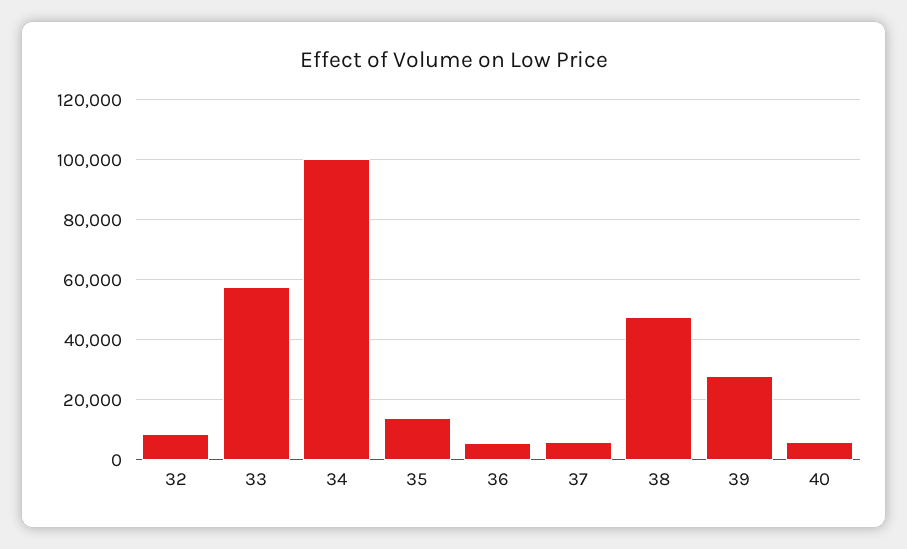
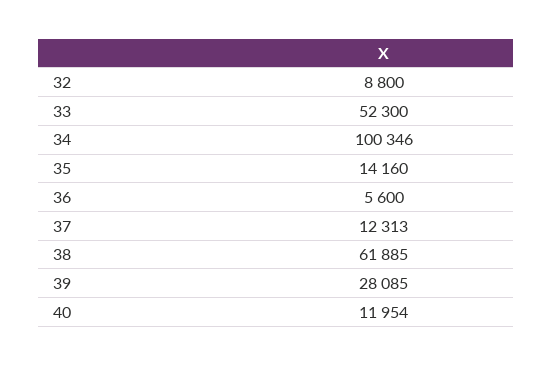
  {
    "32": 8800,
-   "33": 58000,
+   "33": 52300,
    "34": 100346,
    "35": 14160,
    "36": 5600,
-   "37": 6000,
+   "37": 12313,
-   "38": 48000,
+   "38": 61885,
    "39": 28085,
-   "40": 6000
+   "40": 11954
  }

